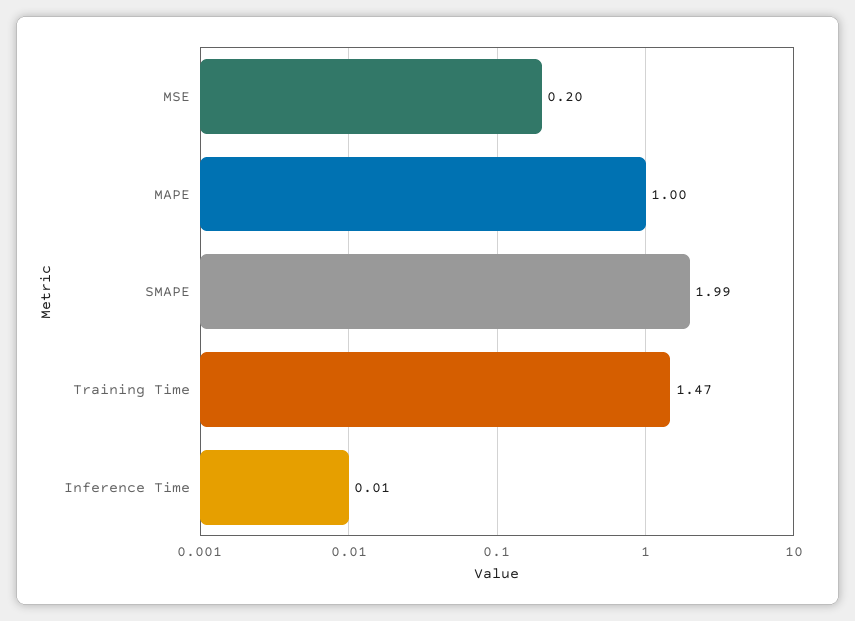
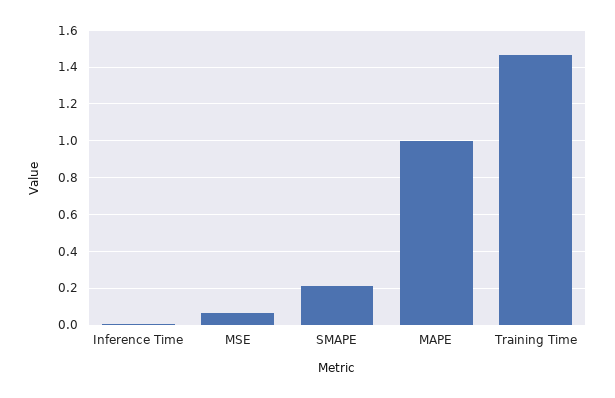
  {
-   "MSE": 0.2,
+   "MSE": 0.05,
    "MAPE": 1,
-   "SMAPE": 1.99,
+   "SMAPE": 0.2,
    "Training Time": 1.47,
    "Inference Time": 0.01
  }

